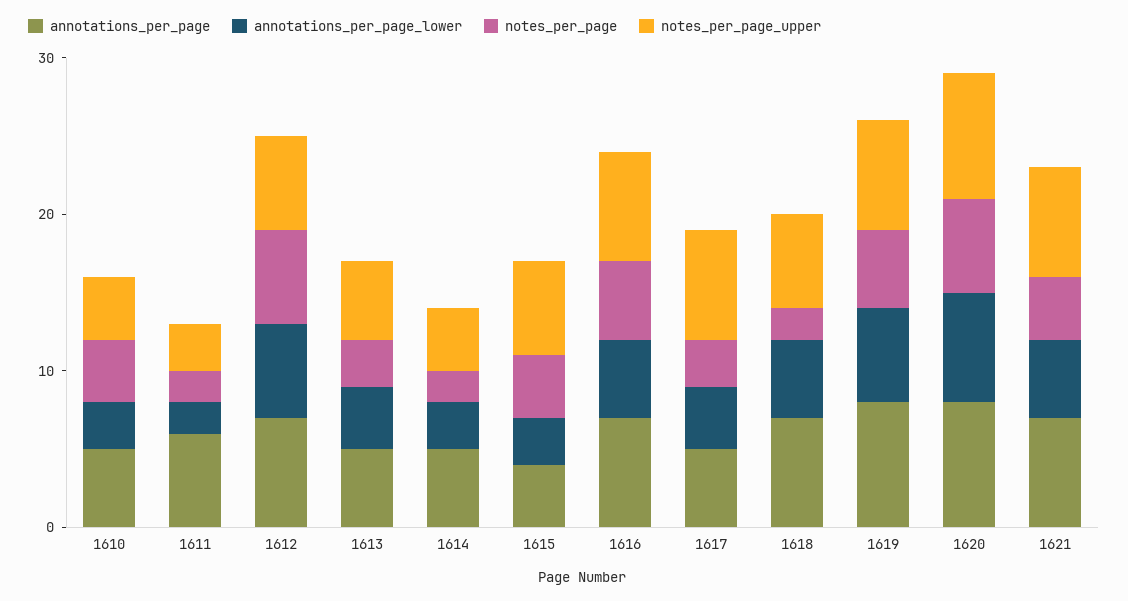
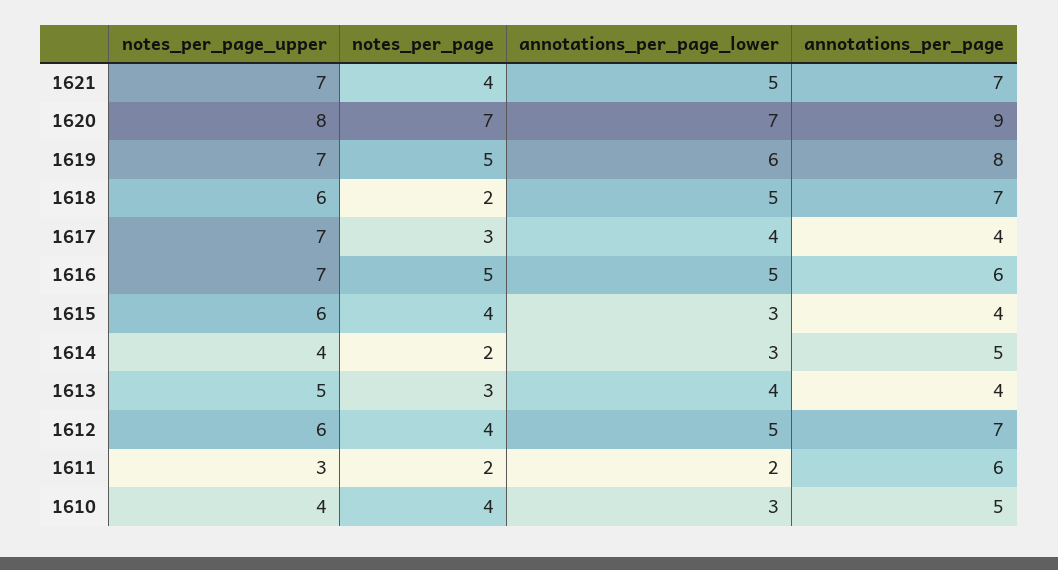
  {
    "annotations_per_page": {
      "1610": 5,
      "1611": 6,
      "1612": 7,
-     "1613": 5,
+     "1613": 4,
      "1614": 5,
      "1615": 4,
-     "1616": 7,
+     "1616": 6,
-     "1617": 5,
+     "1617": 4,
      "1618": 7,
      "1619": 8,
-     "1620": 8,
+     "1620": 9,
      "1621": 7
    },
    "annotations_per_page_lower": {
      "1610": 3,
      "1611": 2,
-     "1612": 6,
+     "1612": 5,
      "1613": 4,
      "1614": 3,
      "1615": 3,
      "1616": 5,
      "1617": 4,
      "1618": 5,
      "1619": 6,
      "1620": 7,
      "1621": 5
    },
    "notes_per_page": {
      "1610": 4,
      "1611": 2,
-     "1612": 6,
+     "1612": 4,
      "1613": 3,
      "1614": 2,
      "1615": 4,
      "1616": 5,
      "1617": 3,
      "1618": 2,
      "1619": 5,
-     "1620": 6,
+     "1620": 7,
      "1621": 4
    },
    "notes_per_page_upper": {
      "1610": 4,
      "1611": 3,
      "1612": 6,
      "1613": 5,
      "1614": 4,
      "1615": 6,
      "1616": 7,
      "1617": 7,
      "1618": 6,
      "1619": 7,
      "1620": 8,
      "1621": 7
    }
  }

